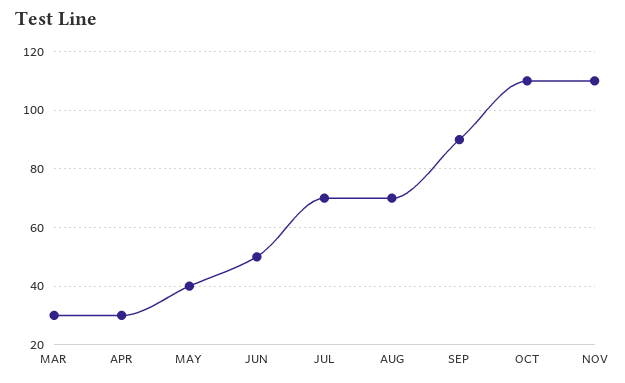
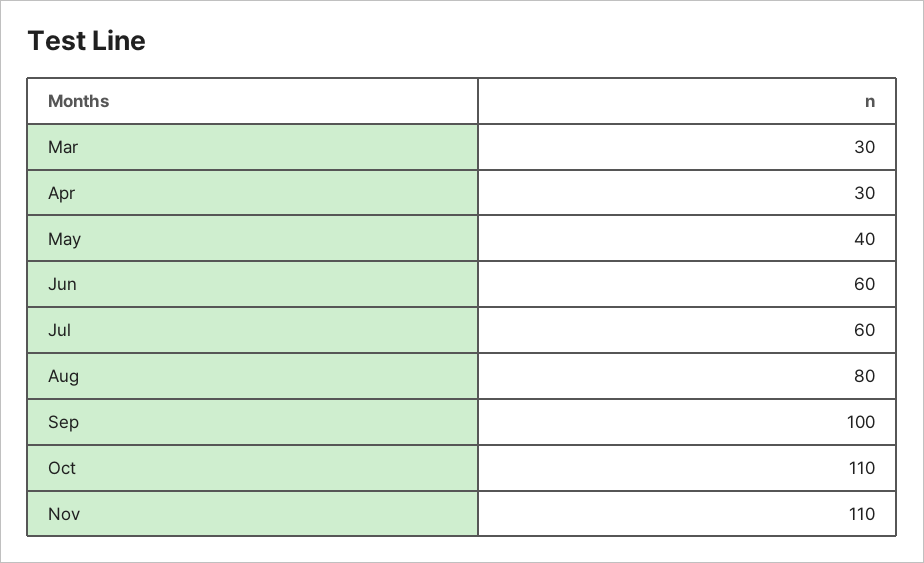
  {
    "MAR": 30,
    "APR": 30,
    "MAY": 40,
-   "JUN": 50,
+   "JUN": 60,
-   "JUL": 70,
+   "JUL": 60,
-   "AUG": 70,
+   "AUG": 80,
-   "SEP": 90,
+   "SEP": 100,
    "OCT": 110,
    "NOV": 110
  }

